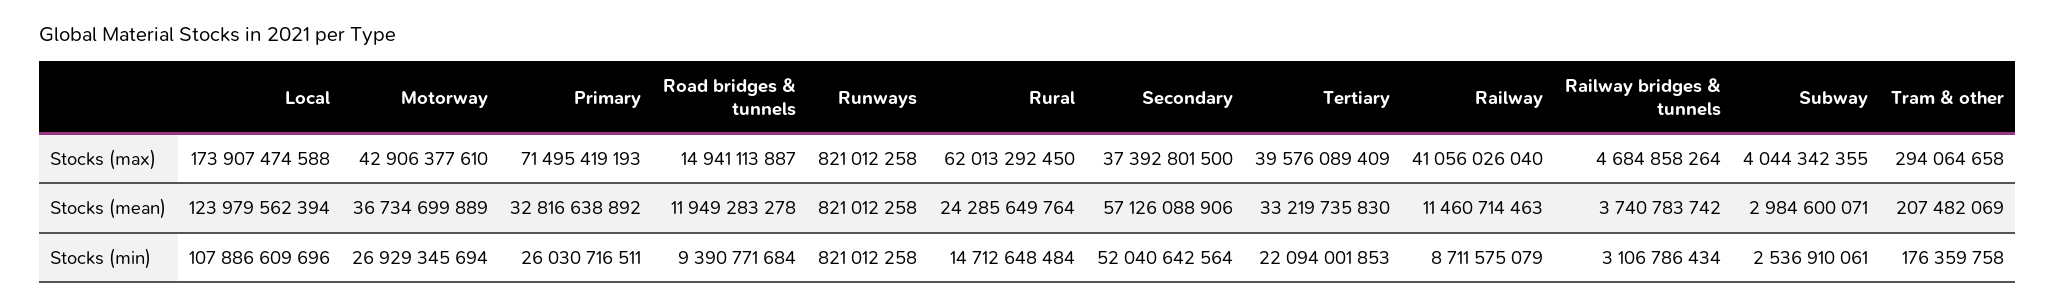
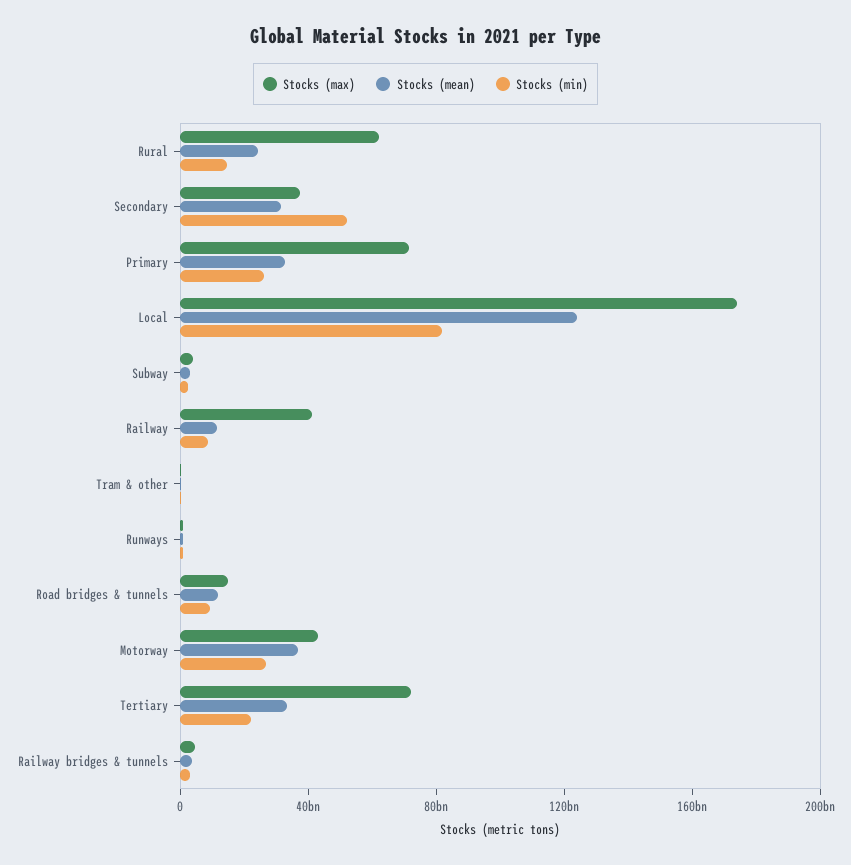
  {
    "Stocks (max)": {
      "Local": 173907474588,
      "Motorway": 42906377610,
      "Primary": 71495419193,
      "Road bridges & tunnels": 14941113887,
      "Runways": 821012258,
      "Rural": 62013292450,
      "Secondary": 37392801500,
-     "Tertiary": 39576089409,
+     "Tertiary": 70000000000,
      "Railway": 41056026040,
      "Railway bridges & tunnels": 4684858264,
      "Subway": 4044342355,
      "Tram & other": 294064658
    },
    "Stocks (mean)": {
      "Local": 123979562394,
      "Motorway": 36734699889,
      "Primary": 32816638892,
      "Road bridges & tunnels": 11949283278,
      "Runways": 821012258,
      "Rural": 24285649764,
-     "Secondary": 57126088906,
+     "Secondary": 30000000000,
      "Tertiary": 33219735830,
      "Railway": 11460714463,
      "Railway bridges & tunnels": 3740783742,
      "Subway": 2984600071,
      "Tram & other": 207482069
    },
    "Stocks (min)": {
-     "Local": 107886609696,
+     "Local": 80000000000,
      "Motorway": 26929345694,
      "Primary": 26030716511,
      "Road bridges & tunnels": 9390771684,
      "Runways": 821012258,
      "Rural": 14712648484,
      "Secondary": 52040642564,
      "Tertiary": 22094001853,
      "Railway": 8711575079,
      "Railway bridges & tunnels": 3106786434,
      "Subway": 2536910061,
      "Tram & other": 176359758
    }
  }

